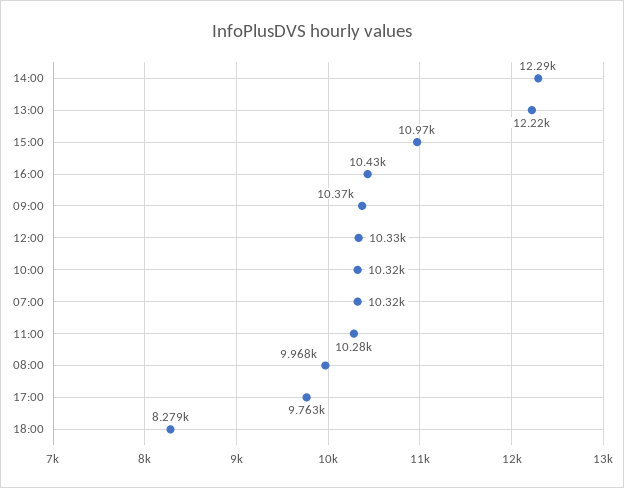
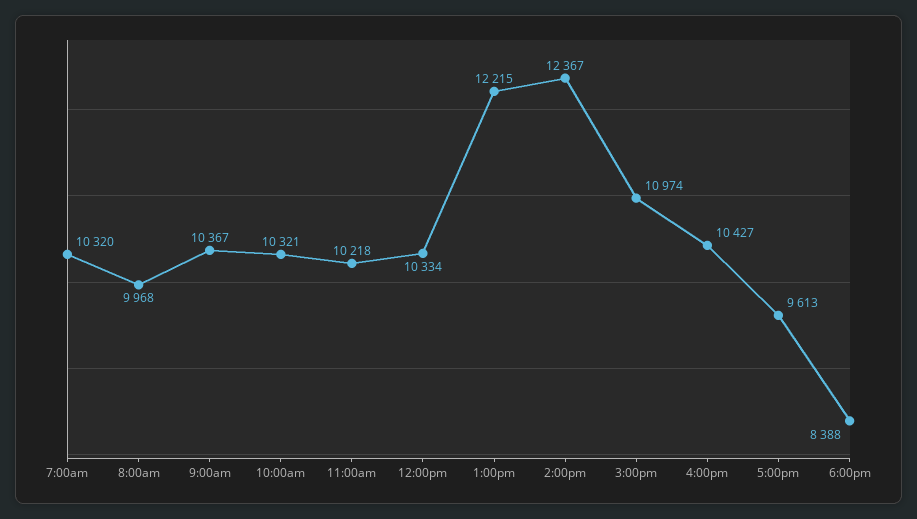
  {
-   "14:00": 12290,
+   "14:00": 12367,
    "13:00": 12215,
    "15:00": 10974,
    "16:00": 10427,
    "09:00": 10367,
    "12:00": 10334,
    "10:00": 10321,
    "07:00": 10320,
-   "11:00": 10280,
+   "11:00": 10218,
    "08:00": 9968,
-   "17:00": 9763,
+   "17:00": 9613,
-   "18:00": 8279
+   "18:00": 8388
  }

